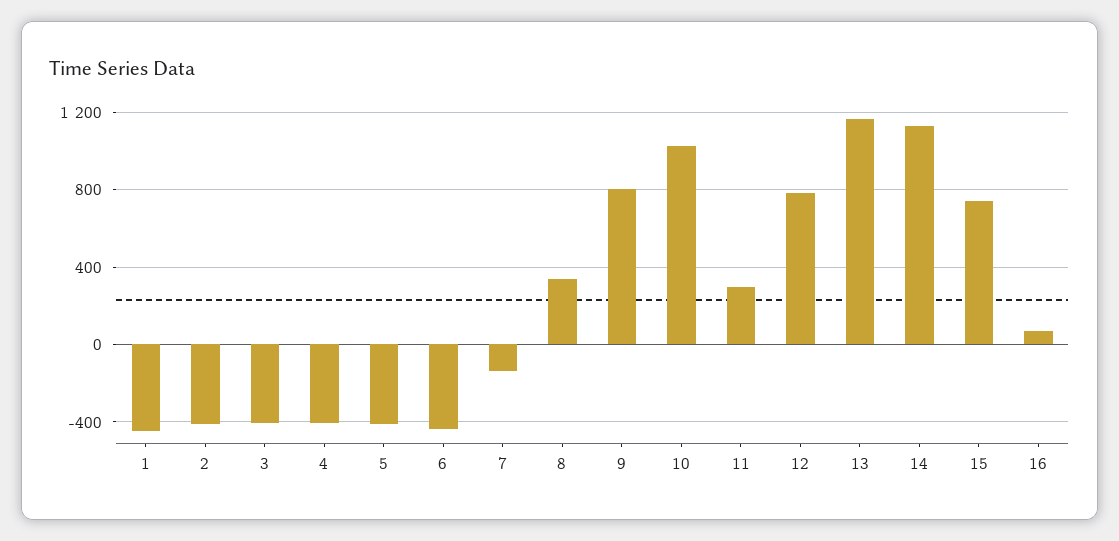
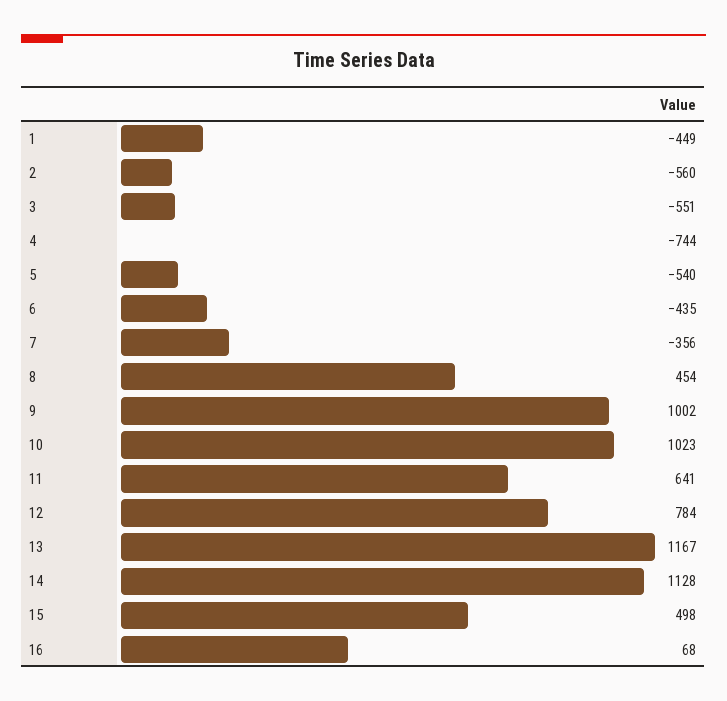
  {
    "1": -449,
-   "2": -400,
+   "2": -560,
-   "3": -400,
+   "3": -551,
-   "4": -400,
+   "4": -744,
-   "5": -400,
+   "5": -540,
    "6": -435,
-   "7": -150,
+   "7": -356,
-   "8": 350,
+   "8": 454,
-   "9": 800,
+   "9": 1002,
    "10": 1023,
-   "11": 300,
+   "11": 641,
    "12": 784,
    "13": 1167,
    "14": 1128,
-   "15": 750,
+   "15": 498,
    "16": 68
  }

